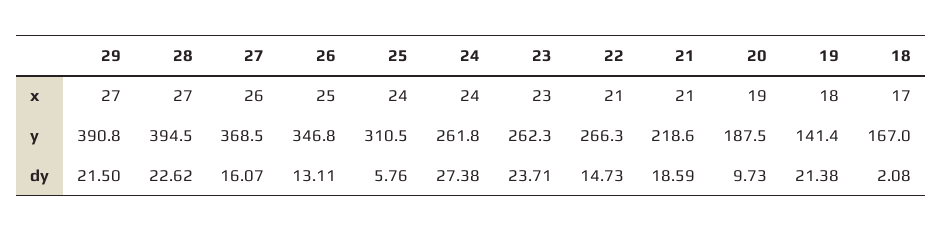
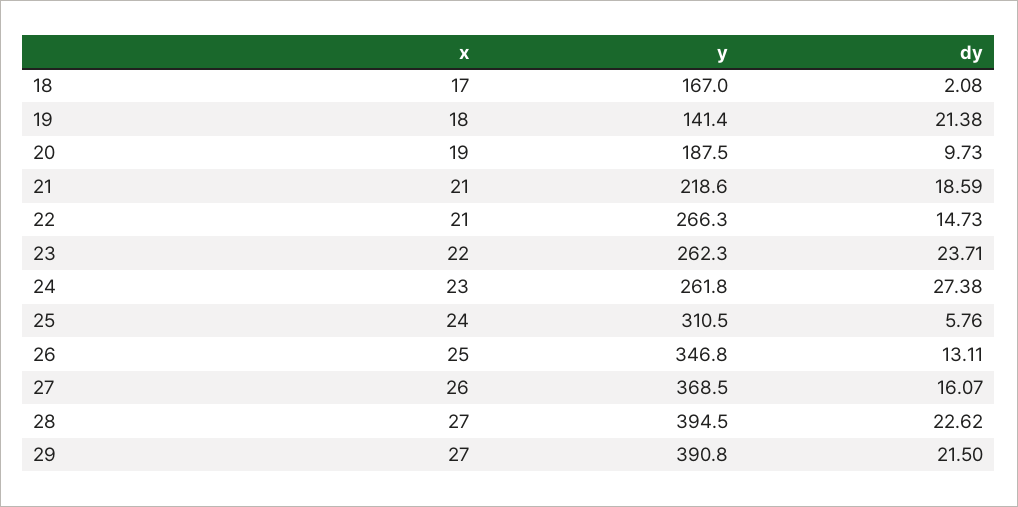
  {
    "29": {
      "x": 27,
      "y": 390.8,
      "dy": 21.5
    },
    "28": {
      "x": 27,
      "y": 394.5,
      "dy": 22.62
    },
    "27": {
      "x": 26,
      "y": 368.5,
      "dy": 16.07
    },
    "26": {
      "x": 25,
      "y": 346.8,
      "dy": 13.11
    },
    "25": {
      "x": 24,
      "y": 310.5,
      "dy": 5.76
    },
    "24": {
-     "x": 24,
+     "x": 23,
      "y": 261.8,
      "dy": 27.38
    },
    "23": {
-     "x": 23,
+     "x": 22,
      "y": 262.3,
      "dy": 23.71
    },
    "22": {
      "x": 21,
      "y": 266.3,
      "dy": 14.73
    },
    "21": {
      "x": 21,
      "y": 218.6,
      "dy": 18.59
    },
    "20": {
      "x": 19,
      "y": 187.5,
      "dy": 9.73
    },
    "19": {
      "x": 18,
      "y": 141.4,
      "dy": 21.38
    },
    "18": {
      "x": 17,
      "y": 167,
      "dy": 2.08
    }
  }

